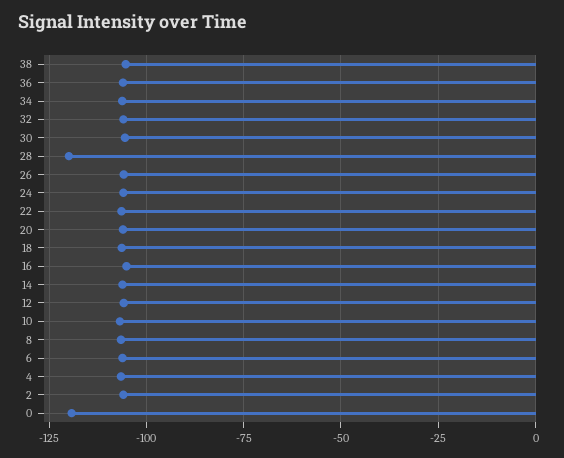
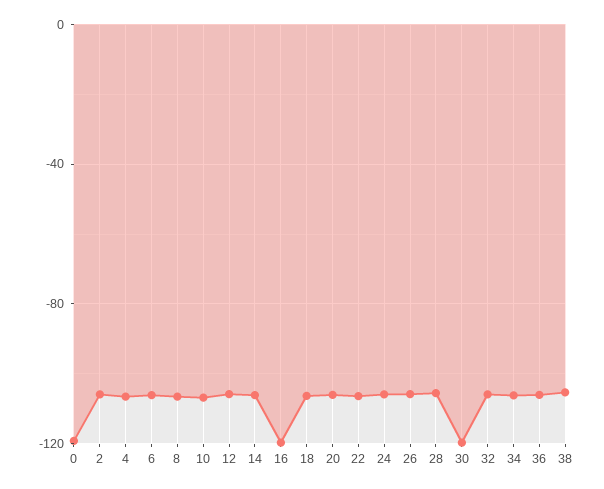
  {
    "38": -105,
    "36": -105,
    "34": -105,
    "32": -105,
-   "30": -105,
+   "30": -120,
-   "28": -120,
+   "28": -105,
    "26": -105,
    "24": -105,
    "22": -107.5,
    "20": -105,
    "18": -107.5,
-   "16": -105,
+   "16": -120,
    "14": -105,
    "12": -105,
    "10": -107.5,
    "8": -107.5,
    "6": -105,
    "4": -107.5,
    "2": -105,
    "0": -120
  }

